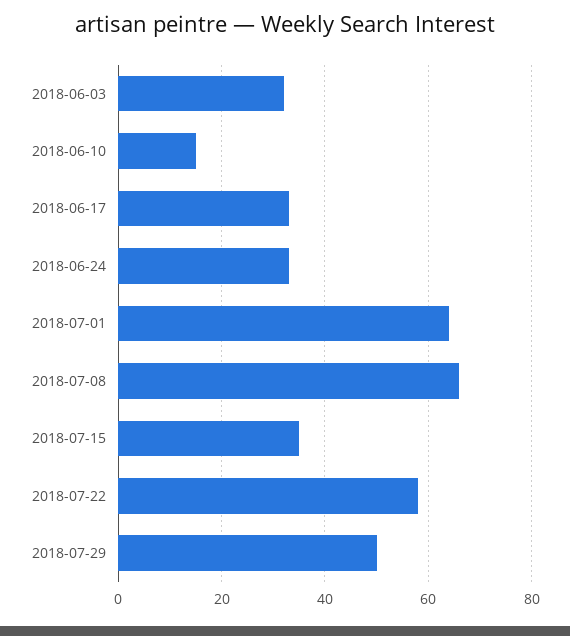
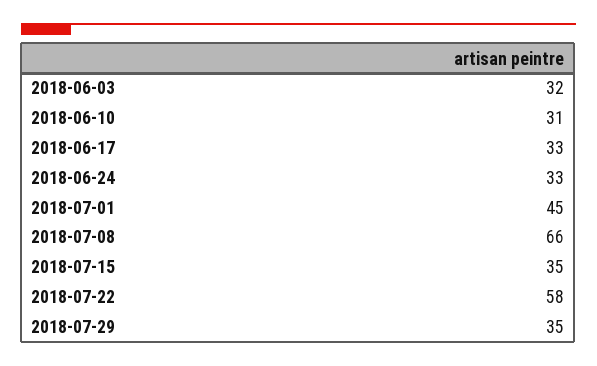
  {
    "2018-06-03": 32,
-   "2018-06-10": 15,
+   "2018-06-10": 31,
    "2018-06-17": 33,
    "2018-06-24": 33,
-   "2018-07-01": 65,
+   "2018-07-01": 45,
    "2018-07-08": 66,
    "2018-07-15": 35,
    "2018-07-22": 58,
-   "2018-07-29": 50
+   "2018-07-29": 35
  }

